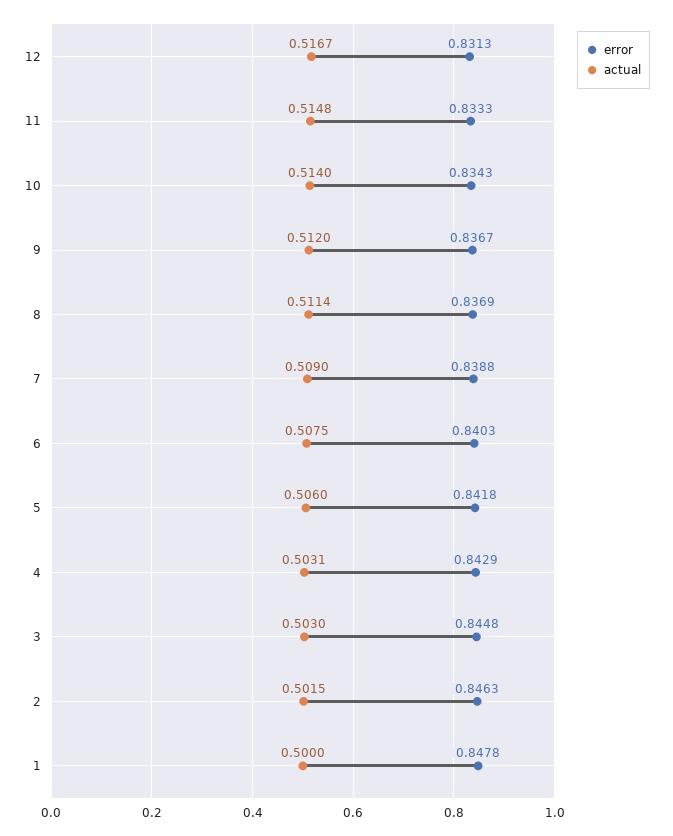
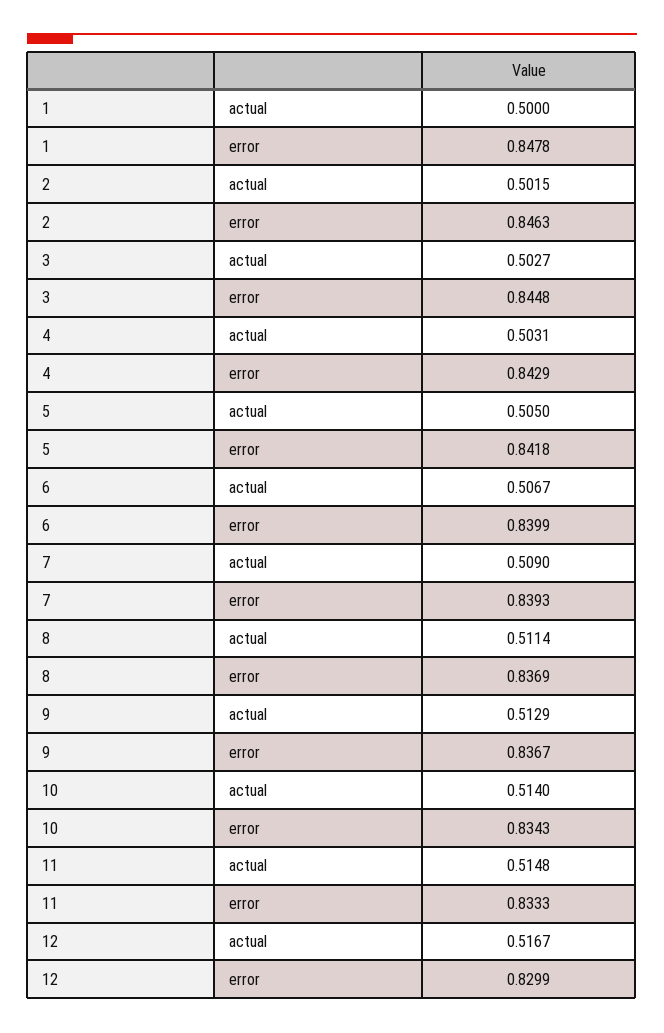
  {
    "error": {
-     "12": 0.8313,
+     "12": 0.8299,
      "11": 0.8333,
      "10": 0.8343,
      "9": 0.8367,
      "8": 0.8369,
-     "7": 0.8388,
+     "7": 0.8393,
-     "6": 0.8403,
+     "6": 0.8399,
      "5": 0.8418,
      "4": 0.8429,
      "3": 0.8448,
      "2": 0.8463,
      "1": 0.8478
    },
    "actual": {
      "12": 0.5167,
      "11": 0.5148,
      "10": 0.514,
-     "9": 0.512,
+     "9": 0.5129,
      "8": 0.5114,
      "7": 0.509,
-     "6": 0.5075,
+     "6": 0.5067,
-     "5": 0.506,
+     "5": 0.505,
      "4": 0.5031,
-     "3": 0.503,
+     "3": 0.5027,
      "2": 0.5015,
      "1": 0.5
    }
  }

